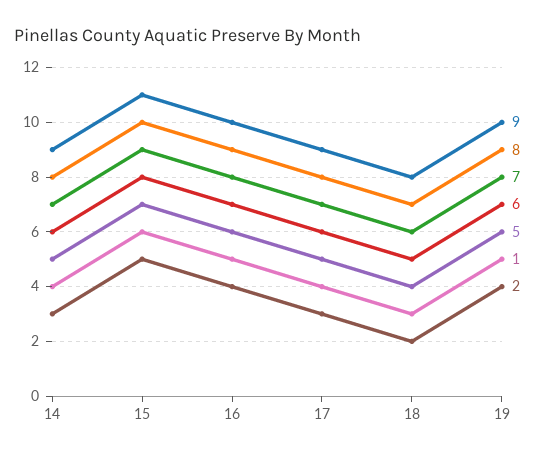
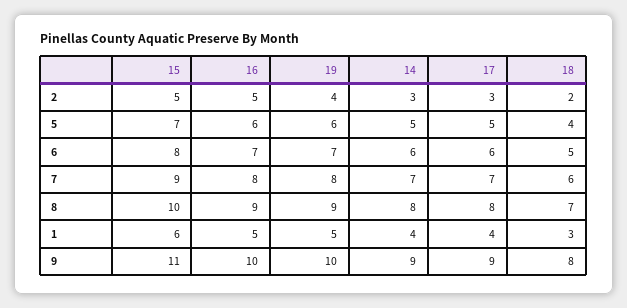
  {
    "9": {
      "14": 9,
      "15": 11,
      "16": 10,
      "17": 9,
      "18": 8,
      "19": 10
    },
    "8": {
      "14": 8,
      "15": 10,
      "16": 9,
      "17": 8,
      "18": 7,
      "19": 9
    },
    "7": {
      "14": 7,
      "15": 9,
      "16": 8,
      "17": 7,
      "18": 6,
      "19": 8
    },
    "6": {
      "14": 6,
      "15": 8,
      "16": 7,
      "17": 6,
      "18": 5,
      "19": 7
    },
    "5": {
      "14": 5,
      "15": 7,
      "16": 6,
      "17": 5,
      "18": 4,
      "19": 6
    },
    "1": {
      "14": 4,
      "15": 6,
      "16": 5,
      "17": 4,
      "18": 3,
      "19": 5
    },
    "2": {
      "14": 3,
      "15": 5,
-     "16": 4,
+     "16": 5,
      "17": 3,
      "18": 2,
      "19": 4
    }
  }

